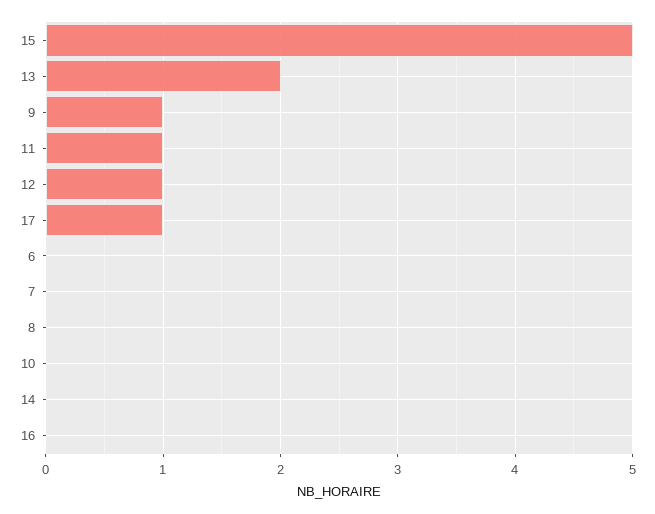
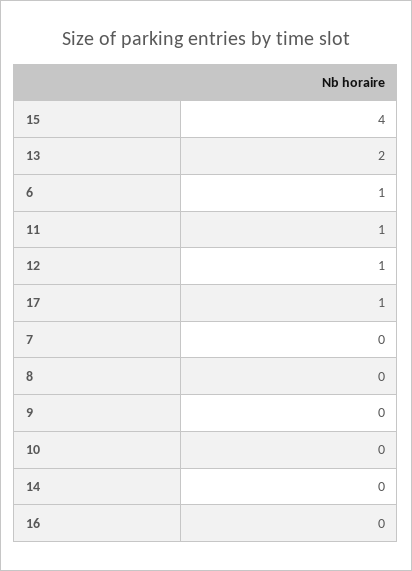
  {
-   "15": 5,
+   "15": 4,
    "13": 2,
-   "9": 1,
+   "9": 0,
    "11": 1,
    "12": 1,
    "17": 1,
-   "6": 0,
+   "6": 1,
    "7": 0,
    "8": 0,
    "10": 0,
    "14": 0,
    "16": 0
  }

